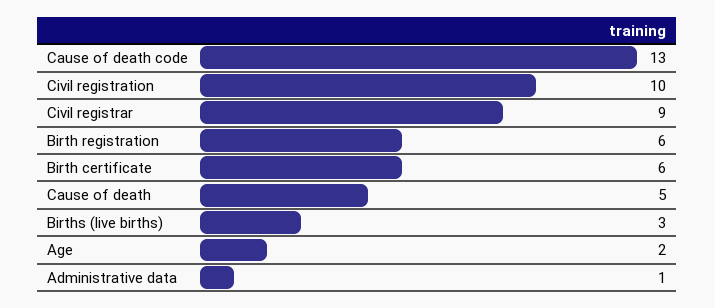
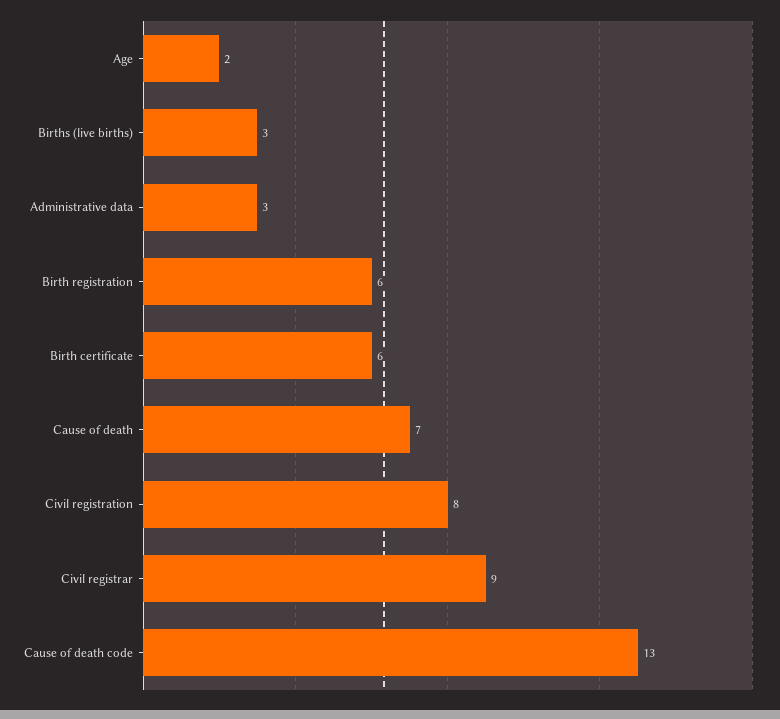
  {
    "Cause of death code": 13,
-   "Civil registration": 10,
+   "Civil registration": 8,
    "Civil registrar": 9,
    "Birth registration": 6,
    "Birth certificate": 6,
-   "Cause of death": 5,
+   "Cause of death": 7,
    "Births (live births)": 3,
    "Age": 2,
-   "Administrative data": 1
+   "Administrative data": 3
  }

